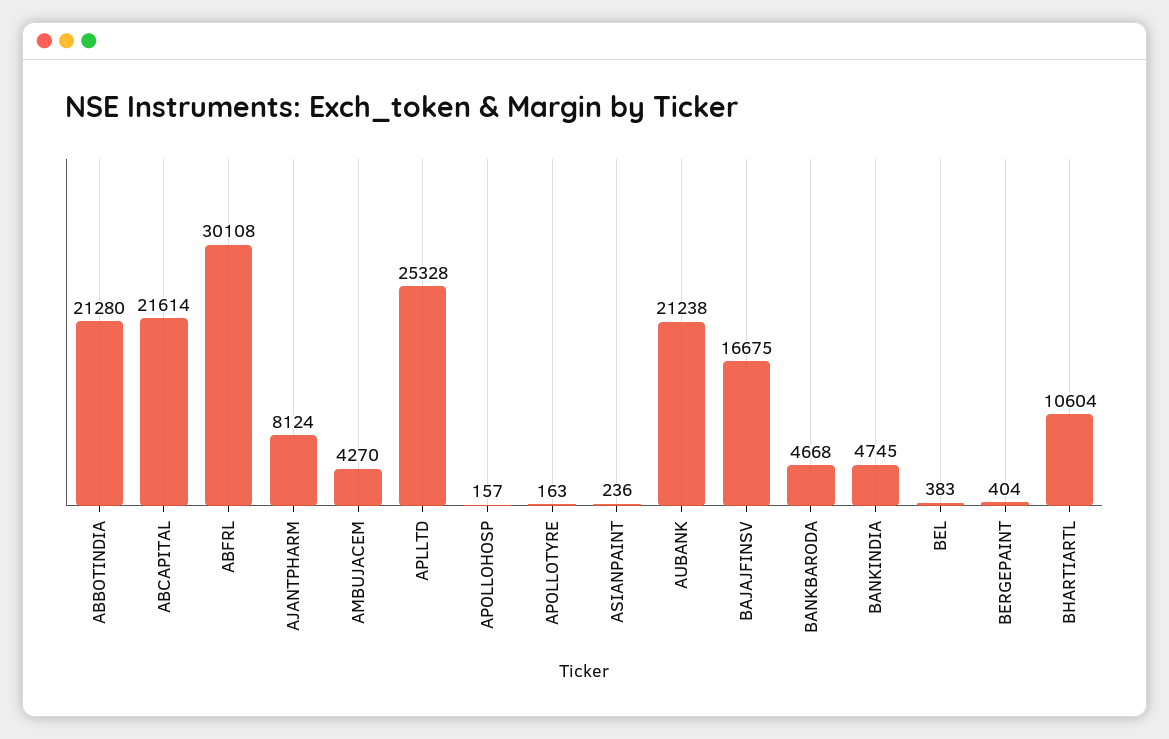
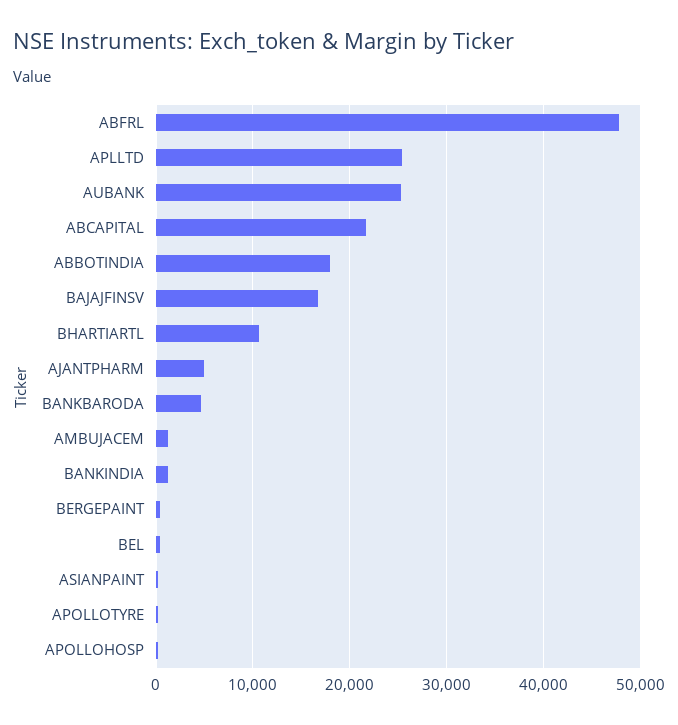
  {
-   "ABBOTINDIA": 21280,
+   "ABBOTINDIA": 18000,
    "ABCAPITAL": 21614,
-   "ABFRL": 30108,
+   "ABFRL": 48000,
-   "AJANTPHARM": 8124,
+   "AJANTPHARM": 5000,
-   "AMBUJACEM": 4270,
+   "AMBUJACEM": 1000,
    "APLLTD": 25328,
    "APOLLOHOSP": 157,
    "APOLLOTYRE": 163,
    "ASIANPAINT": 236,
-   "AUBANK": 21238,
+   "AUBANK": 25000,
    "BAJAJFINSV": 16675,
    "BANKBARODA": 4668,
-   "BANKINDIA": 4745,
+   "BANKINDIA": 1000,
    "BEL": 383,
    "BERGEPAINT": 404,
    "BHARTIARTL": 10604
  }

